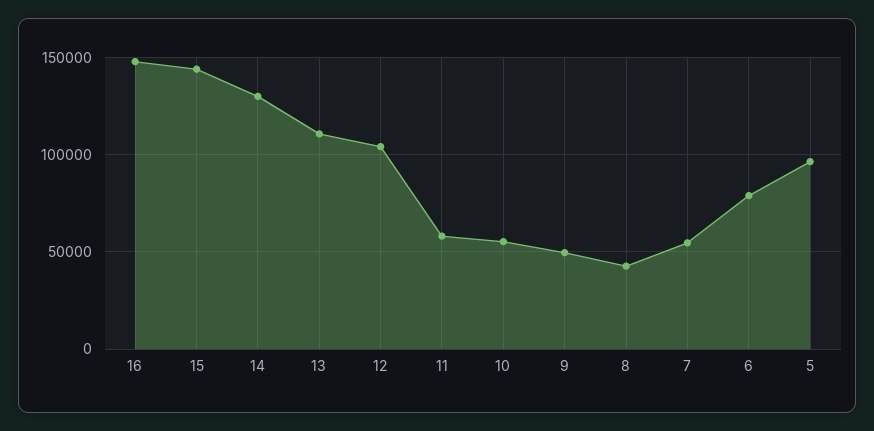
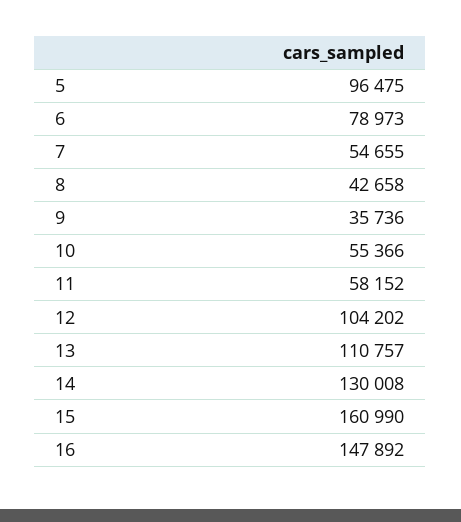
  {
    "16": 147892,
-   "15": 145000,
+   "15": 160990,
    "14": 130008,
    "13": 110757,
    "12": 104202,
    "11": 58152,
    "10": 55366,
-   "9": 50000,
+   "9": 35736,
    "8": 42658,
    "7": 54655,
    "6": 78973,
    "5": 96475
  }

